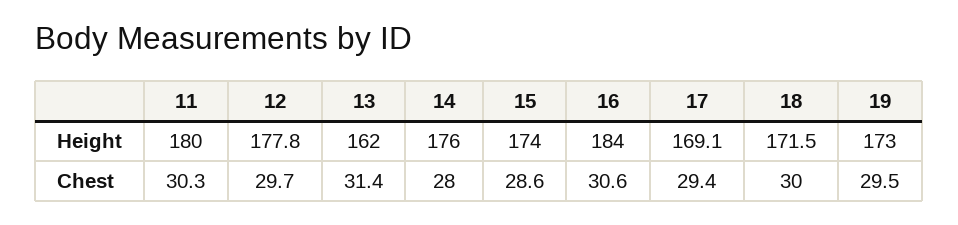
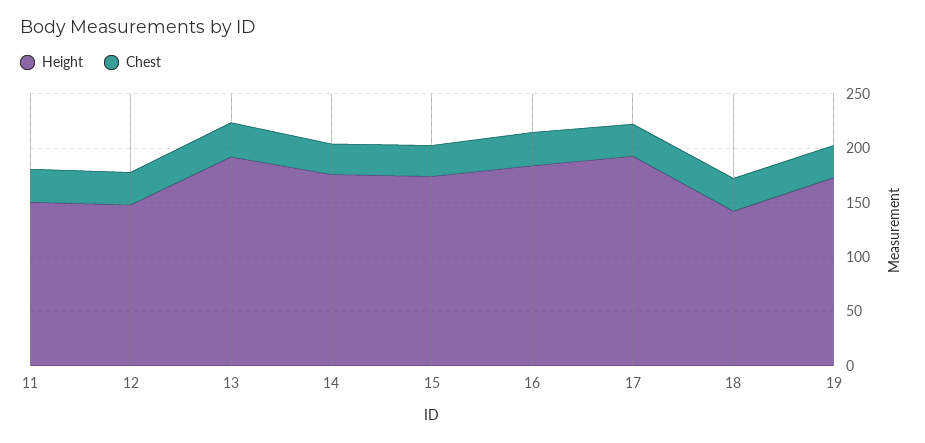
  {
    "Height": {
-     "11": 180,
+     "11": 150,
-     "12": 177.8,
+     "12": 150,
-     "13": 162,
+     "13": 190,
      "14": 176,
      "15": 174,
      "16": 184,
-     "17": 169.1,
+     "17": 190,
-     "18": 171.5,
+     "18": 140,
      "19": 173
    },
    "Chest": {
      "11": 30.3,
      "12": 29.7,
      "13": 31.4,
      "14": 28,
      "15": 28.6,
      "16": 30.6,
      "17": 29.4,
      "18": 30,
      "19": 29.5
    }
  }

